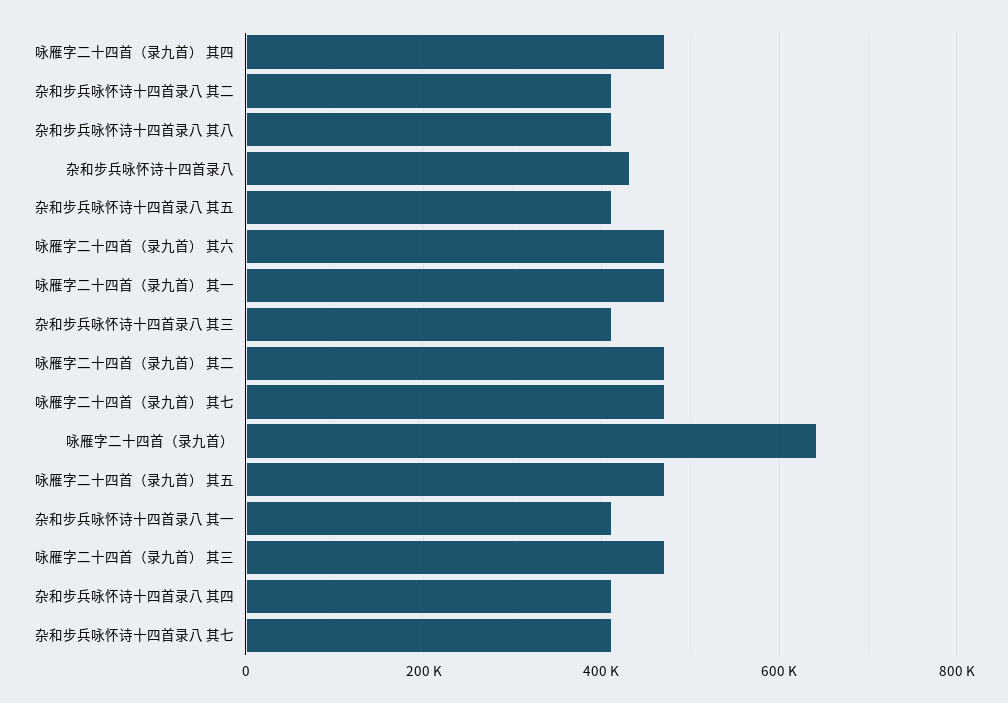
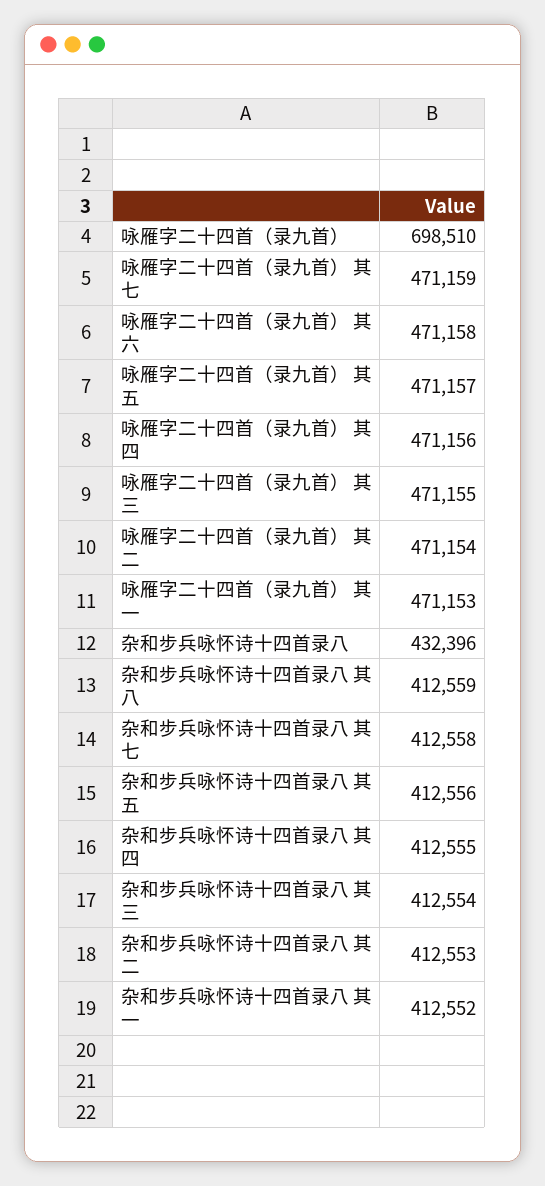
  {
    "咏雁字二十四首（录九首） 其四": 471156,
    "杂和步兵咏怀诗十四首录八 其二": 412553,
    "杂和步兵咏怀诗十四首录八 其八": 412559,
    "杂和步兵咏怀诗十四首录八": 432396,
    "杂和步兵咏怀诗十四首录八 其五": 412556,
    "咏雁字二十四首（录九首） 其六": 471158,
    "咏雁字二十四首（录九首） 其一": 471153,
    "杂和步兵咏怀诗十四首录八 其三": 412554,
    "咏雁字二十四首（录九首） 其二": 471154,
    "咏雁字二十四首（录九首） 其七": 471159,
-   "咏雁字二十四首（录九首）": 640000,
+   "咏雁字二十四首（录九首）": 698510,
    "咏雁字二十四首（录九首） 其五": 471157,
    "杂和步兵咏怀诗十四首录八 其一": 412552,
    "咏雁字二十四首（录九首） 其三": 471155,
    "杂和步兵咏怀诗十四首录八 其四": 412555,
    "杂和步兵咏怀诗十四首录八 其七": 412558
  }

